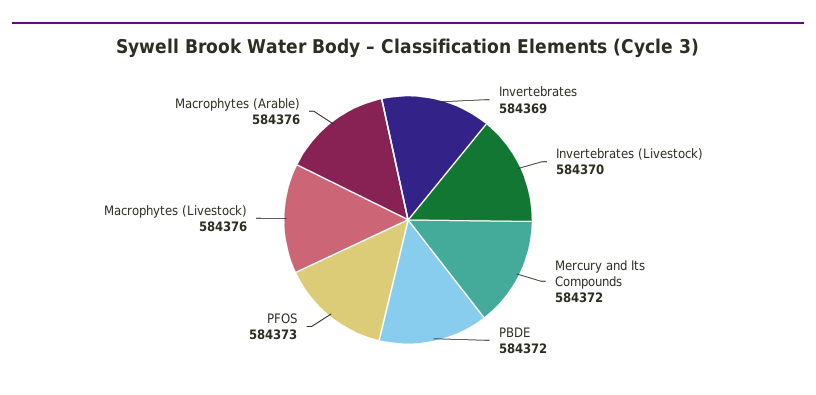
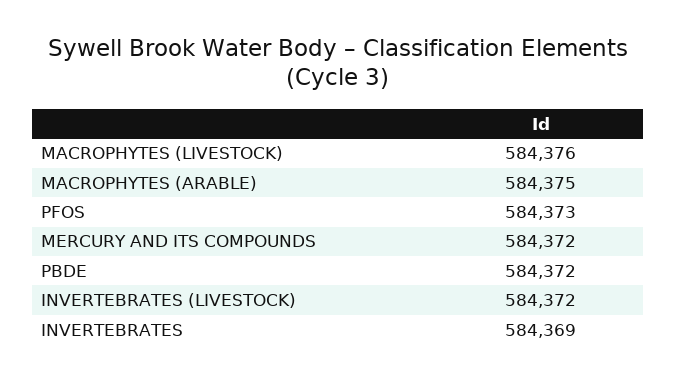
  {
    "Invertebrates": 584369,
-   "Invertebrates (Livestock)": 584370,
+   "Invertebrates (Livestock)": 584372,
    "Mercury and Its Compounds": 584372,
    "PBDE": 584372,
    "PFOS": 584373,
    "Macrophytes (Livestock)": 584376,
-   "Macrophytes (Arable)": 584376
+   "Macrophytes (Arable)": 584375
  }

